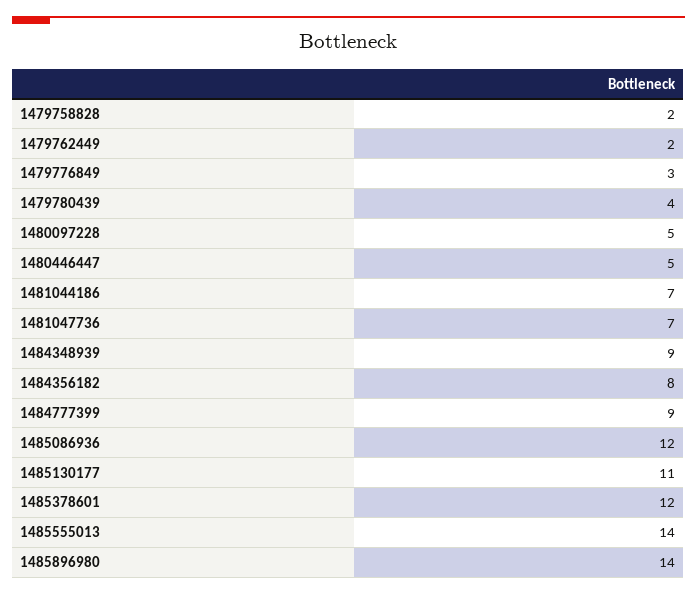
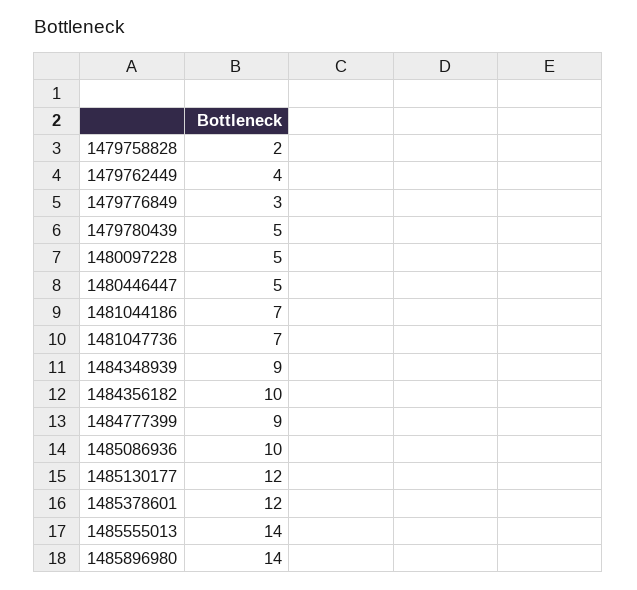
  {
    "1479758828": 2,
-   "1479762449": 2,
+   "1479762449": 4,
    "1479776849": 3,
-   "1479780439": 4,
+   "1479780439": 5,
    "1480097228": 5,
    "1480446447": 5,
    "1481044186": 7,
    "1481047736": 7,
    "1484348939": 9,
-   "1484356182": 8,
+   "1484356182": 10,
    "1484777399": 9,
-   "1485086936": 12,
+   "1485086936": 10,
-   "1485130177": 11,
+   "1485130177": 12,
    "1485378601": 12,
    "1485555013": 14,
    "1485896980": 14
  }

